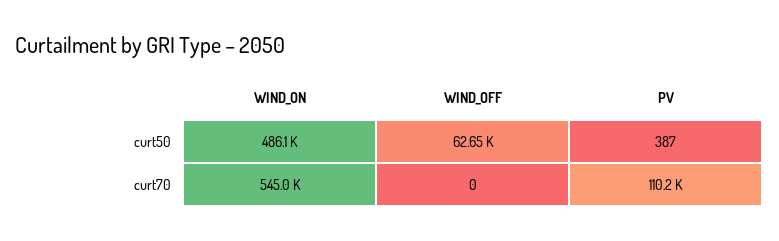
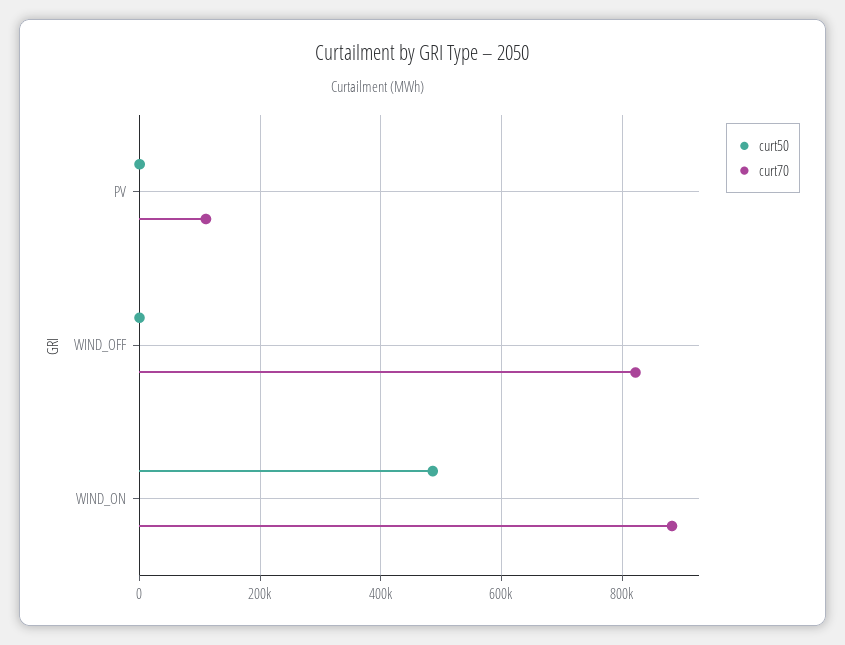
  {
    "curt50": {
      "WIND_ON": 486100,
-     "WIND_OFF": 62650,
+     "WIND_OFF": 0,
      "PV": 387
    },
    "curt70": {
-     "WIND_ON": 545000,
+     "WIND_ON": 880000,
-     "WIND_OFF": 0,
+     "WIND_OFF": 820000,
      "PV": 110200
    }
  }

